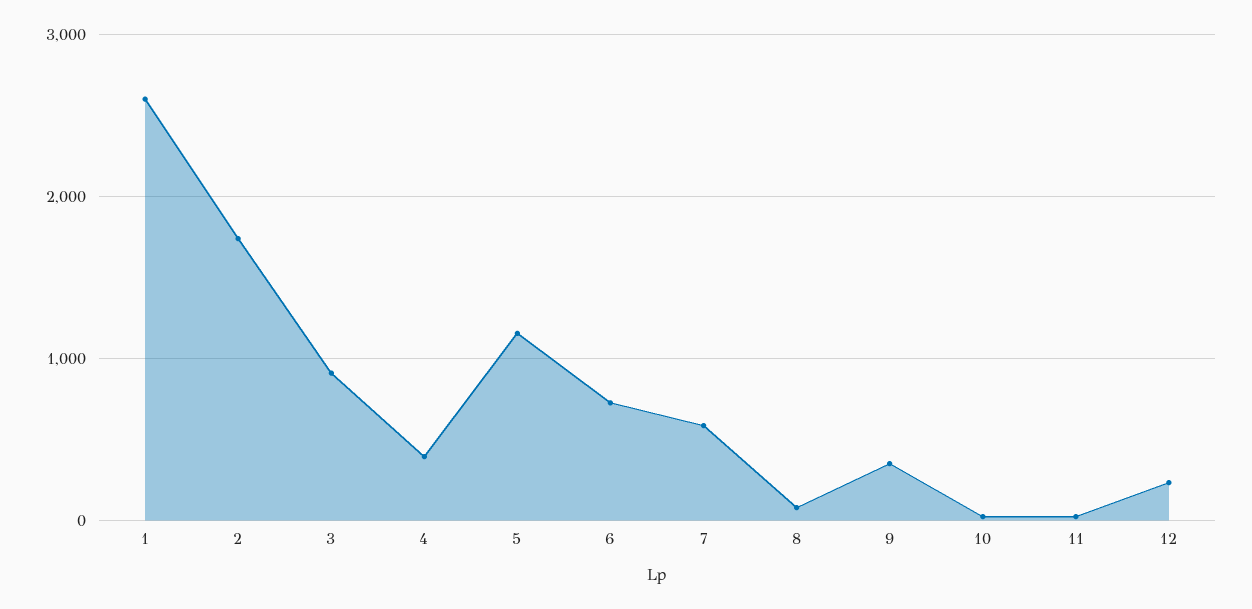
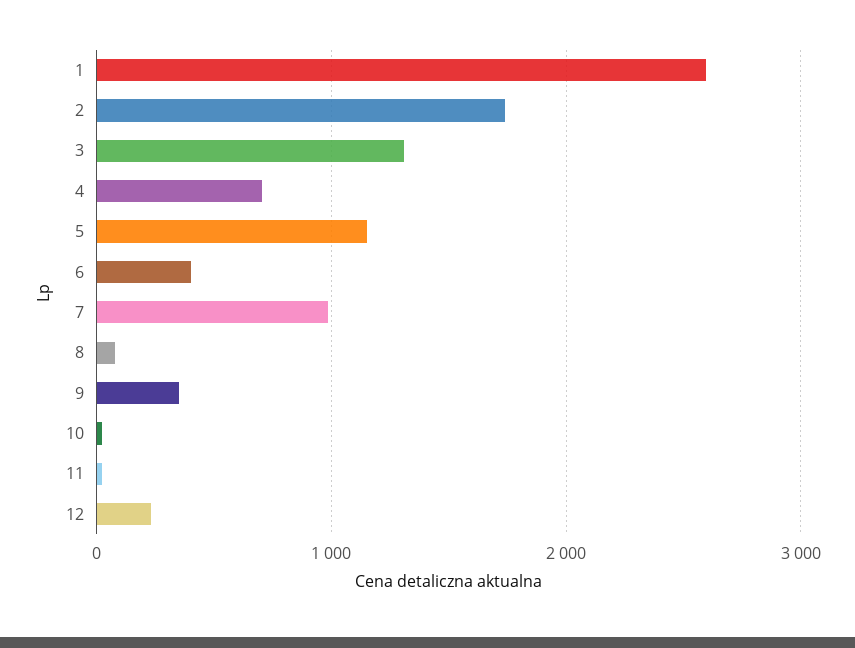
  {
    "1": 2600,
    "2": 1700,
-   "3": 900,
+   "3": 1300,
-   "4": 400,
+   "4": 700,
    "5": 1200,
-   "6": 700,
+   "6": 400,
-   "7": 600,
+   "7": 1000,
    "8": 100,
    "9": 300,
    "10": 0,
    "11": 0,
    "12": 200
  }

